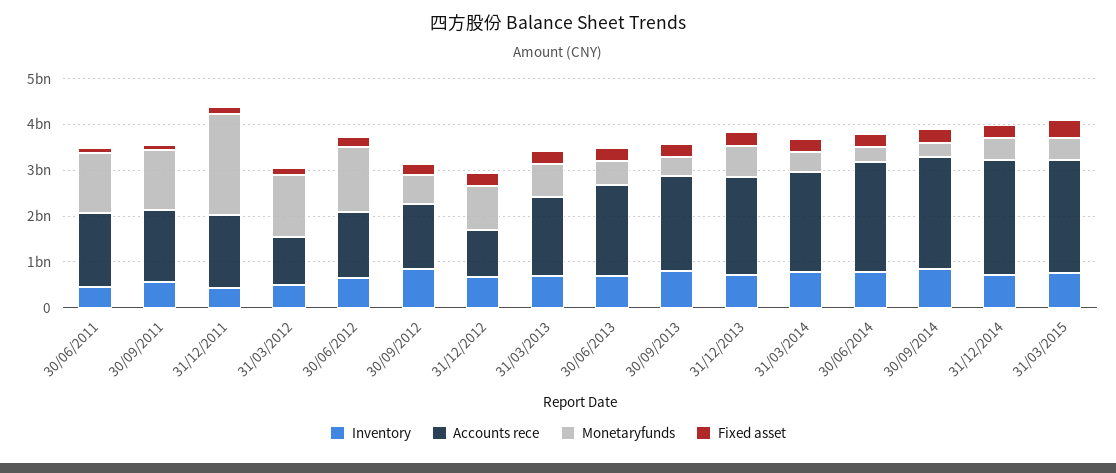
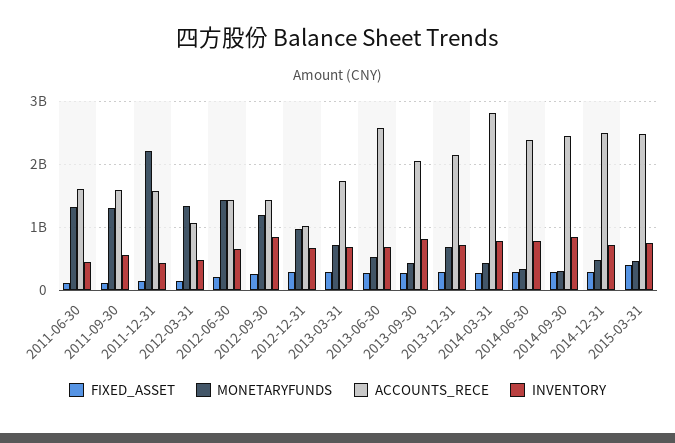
  {
    "Inventory": {
      "30/06/2011": 400000000,
      "30/09/2011": 600000000,
      "31/12/2011": 400000000,
      "31/03/2012": 500000000,
      "30/06/2012": 700000000,
      "30/09/2012": 800000000,
      "31/12/2012": 700000000,
      "31/03/2013": 700000000,
      "30/06/2013": 700000000,
      "30/09/2013": 800000000,
      "31/12/2013": 700000000,
      "31/03/2014": 800000000,
      "30/06/2014": 800000000,
      "30/09/2014": 900000000,
      "31/12/2014": 700000000,
      "31/03/2015": 800000000
    },
    "Accounts rece": {
      "30/06/2011": 1600000000,
      "30/09/2011": 1600000000,
      "31/12/2011": 1600000000,
      "31/03/2012": 1100000000,
      "30/06/2012": 1400000000,
      "30/09/2012": 1400000000,
      "31/12/2012": 1000000000,
      "31/03/2013": 1700000000,
-     "30/06/2013": 2000000000,
+     "30/06/2013": 2600000000,
      "30/09/2013": 2100000000,
      "31/12/2013": 2100000000,
-     "31/03/2014": 2200000000,
+     "31/03/2014": 2800000000,
      "30/06/2014": 2400000000,
      "30/09/2014": 2400000000,
      "31/12/2014": 2500000000,
      "31/03/2015": 2500000000
    },
    "Monetaryfunds": {
      "30/06/2011": 1300000000,
      "30/09/2011": 1300000000,
      "31/12/2011": 2200000000,
      "31/03/2012": 1300000000,
      "30/06/2012": 1400000000,
-     "30/09/2012": 600000000,
+     "30/09/2012": 1200000000,
      "31/12/2012": 1000000000,
      "31/03/2013": 700000000,
      "30/06/2013": 500000000,
      "30/09/2013": 400000000,
      "31/12/2013": 700000000,
      "31/03/2014": 400000000,
      "30/06/2014": 300000000,
      "30/09/2014": 300000000,
      "31/12/2014": 500000000,
      "31/03/2015": 500000000
    },
    "Fixed asset": {
      "30/06/2011": 100000000,
      "30/09/2011": 100000000,
      "31/12/2011": 100000000,
      "31/03/2012": 200000000,
      "30/06/2012": 200000000,
      "30/09/2012": 300000000,
      "31/12/2012": 300000000,
      "31/03/2013": 300000000,
      "30/06/2013": 300000000,
      "30/09/2013": 300000000,
      "31/12/2013": 300000000,
      "31/03/2014": 300000000,
      "30/06/2014": 300000000,
      "30/09/2014": 300000000,
      "31/12/2014": 300000000,
      "31/03/2015": 400000000
    }
  }

